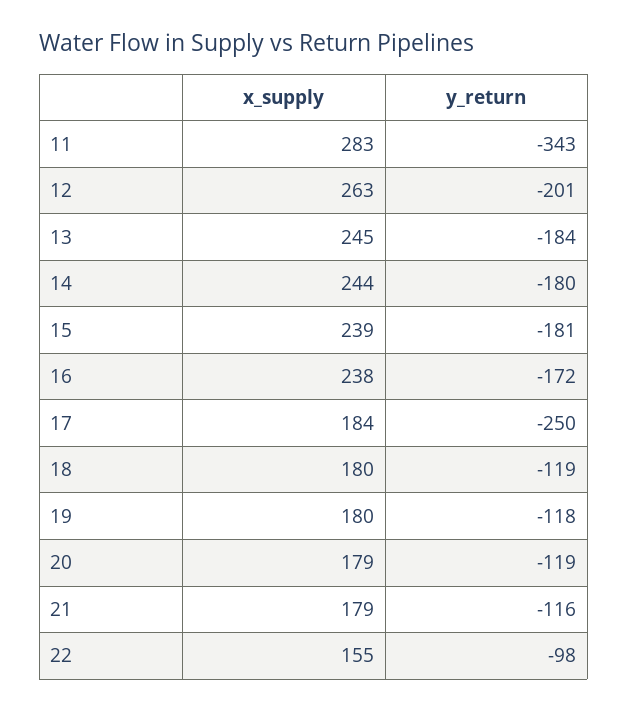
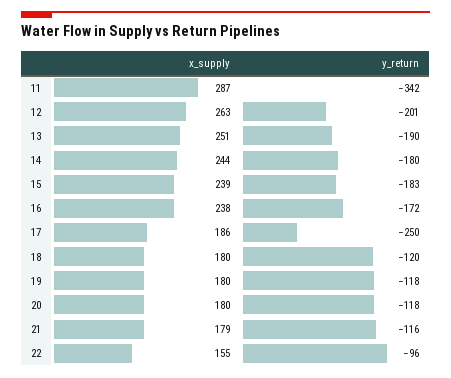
  {
    "x_supply": {
-     "11": 283,
+     "11": 287,
      "12": 263,
-     "13": 245,
+     "13": 251,
      "14": 244,
      "15": 239,
      "16": 238,
-     "17": 184,
+     "17": 186,
      "18": 180,
      "19": 180,
-     "20": 179,
+     "20": 180,
      "21": 179,
      "22": 155
    },
    "y_return": {
-     "11": -343,
+     "11": -342,
      "12": -201,
-     "13": -184,
+     "13": -190,
      "14": -180,
-     "15": -181,
+     "15": -183,
      "16": -172,
      "17": -250,
-     "18": -119,
+     "18": -120,
      "19": -118,
-     "20": -119,
+     "20": -118,
      "21": -116,
-     "22": -98
+     "22": -96
    }
  }

